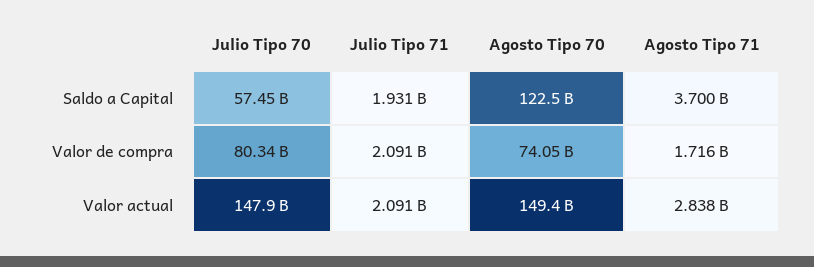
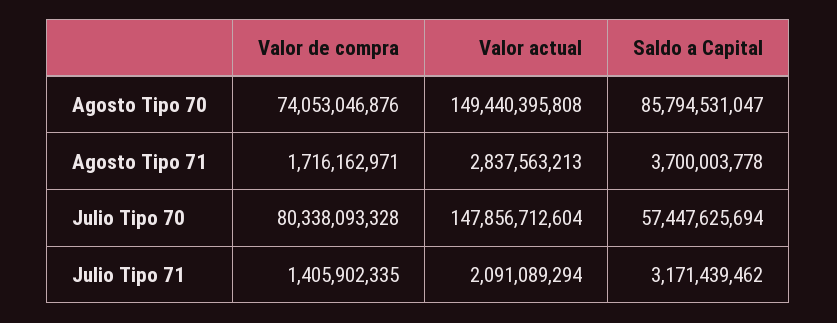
  {
    "Julio Tipo 70": {
      "Saldo a Capital": 57447625694,
      "Valor de compra": 80338093328,
      "Valor actual": 147856712604
    },
    "Julio Tipo 71": {
-     "Saldo a Capital": 1931000000,
+     "Saldo a Capital": 3171439462,
-     "Valor de compra": 2091000000,
+     "Valor de compra": 1405902335,
      "Valor actual": 2091089294
    },
    "Agosto Tipo 70": {
-     "Saldo a Capital": 122500000000,
+     "Saldo a Capital": 85794531047,
      "Valor de compra": 74053046876,
      "Valor actual": 149440395808
    },
    "Agosto Tipo 71": {
      "Saldo a Capital": 3700003778,
      "Valor de compra": 1716162971,
      "Valor actual": 2837563213
    }
  }

